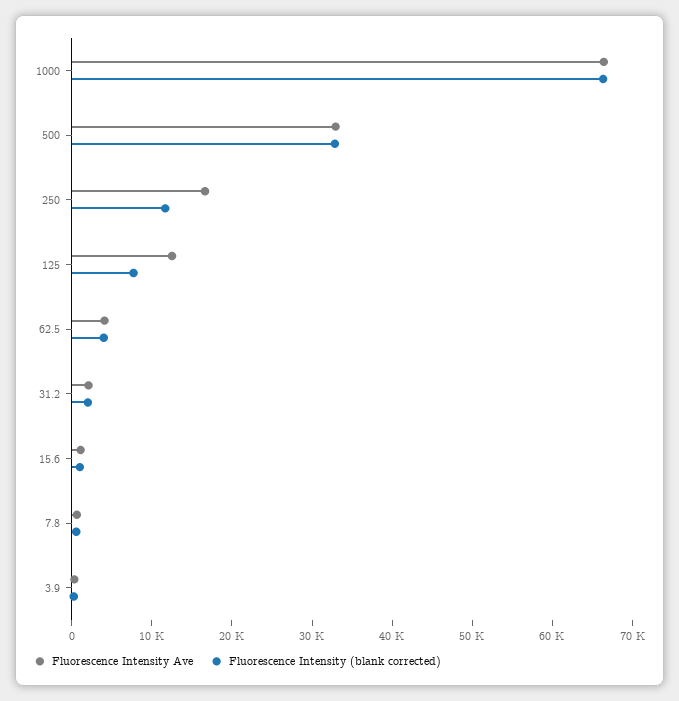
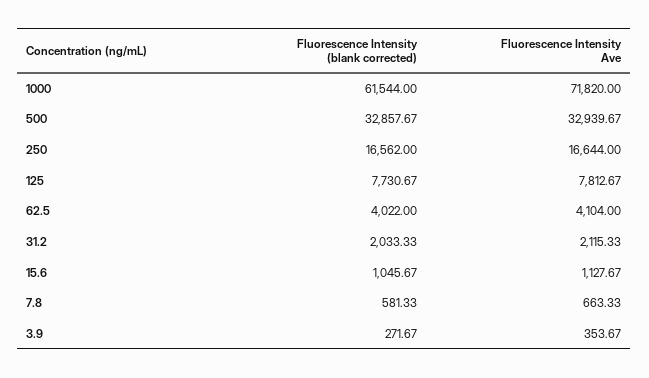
  {
    "Fluorescence Intensity Ave": {
-     "1000": 66000,
+     "1000": 71820,
      "500": 32939.67,
      "250": 16644,
-     "125": 12000,
+     "125": 7812.67,
      "62.5": 4104,
      "31.2": 2115.33,
      "15.6": 1127.67,
      "7.8": 663.33,
      "3.9": 353.67
    },
    "Fluorescence Intensity (blank corrected)": {
-     "1000": 66000,
+     "1000": 61544,
      "500": 32857.67,
-     "250": 12000,
+     "250": 16562,
      "125": 7730.67,
      "62.5": 4022,
      "31.2": 2033.33,
      "15.6": 1045.67,
      "7.8": 581.33,
      "3.9": 271.67
    }
  }

